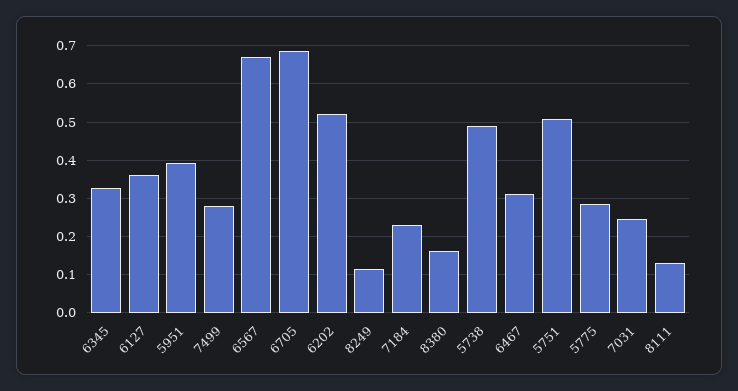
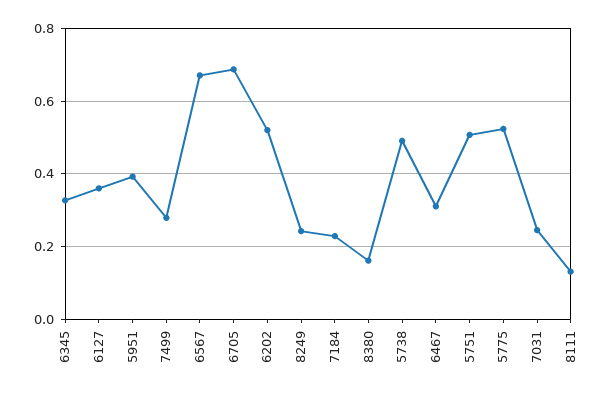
  {
    "6345": 0.32,
    "6127": 0.36,
    "5951": 0.4,
    "7499": 0.28,
    "6567": 0.68,
    "6705": 0.68,
    "6202": 0.52,
-   "8249": 0.12,
+   "8249": 0.24,
    "7184": 0.22,
    "8380": 0.16,
    "5738": 0.5,
    "6467": 0.32,
    "5751": 0.5,
-   "5775": 0.28,
+   "5775": 0.52,
    "7031": 0.24,
    "8111": 0.14
  }

